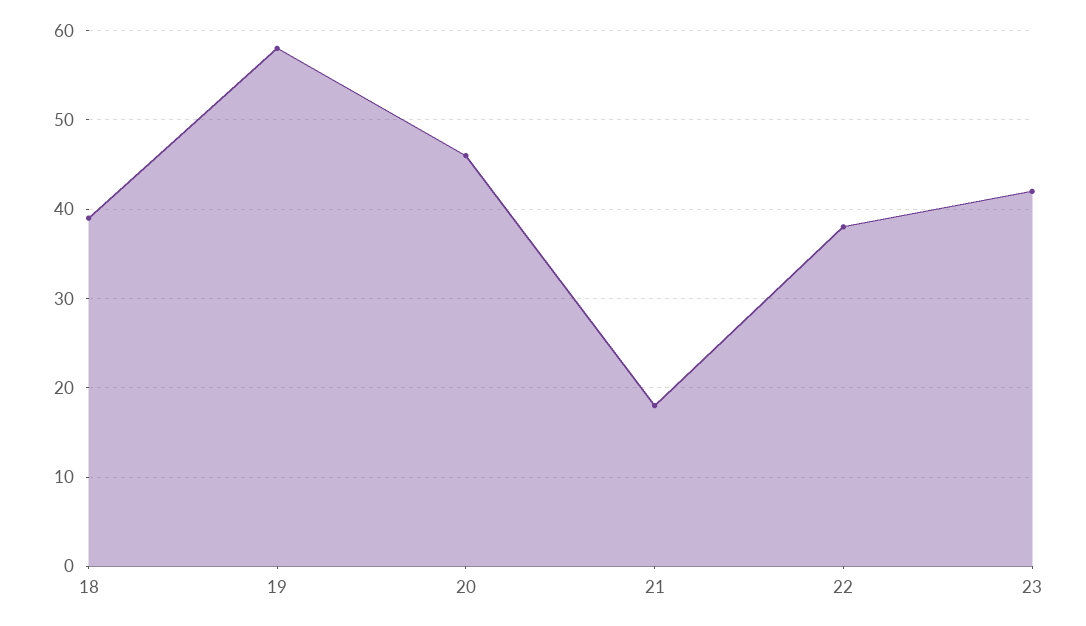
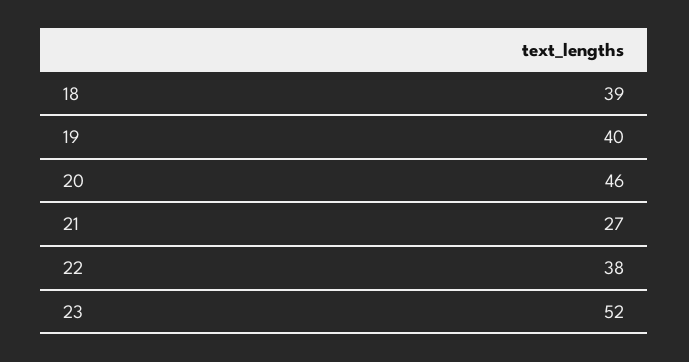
  {
    "18": 39,
-   "19": 58,
+   "19": 40,
    "20": 46,
-   "21": 18,
+   "21": 27,
    "22": 38,
-   "23": 42
+   "23": 52
  }

